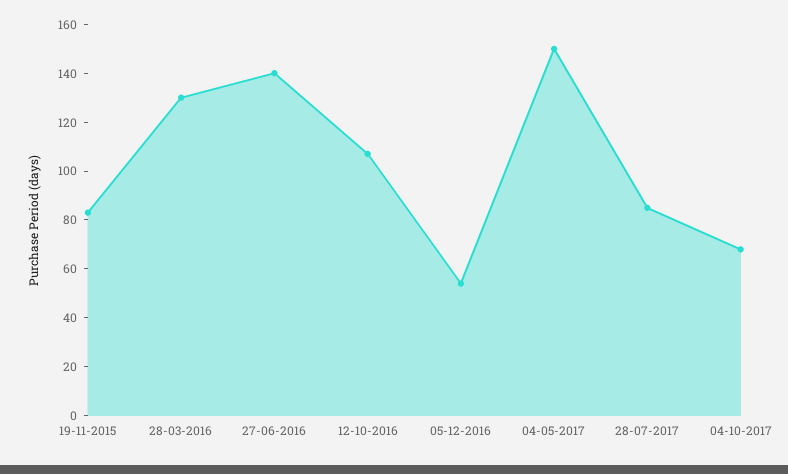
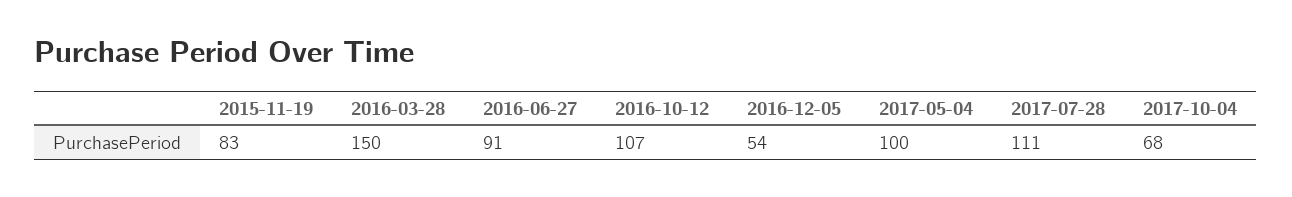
  {
    "19-11-2015": 83,
-   "28-03-2016": 130,
+   "28-03-2016": 150,
-   "27-06-2016": 140,
+   "27-06-2016": 91,
    "12-10-2016": 107,
    "05-12-2016": 54,
-   "04-05-2017": 150,
+   "04-05-2017": 100,
-   "28-07-2017": 85,
+   "28-07-2017": 111,
    "04-10-2017": 68
  }

